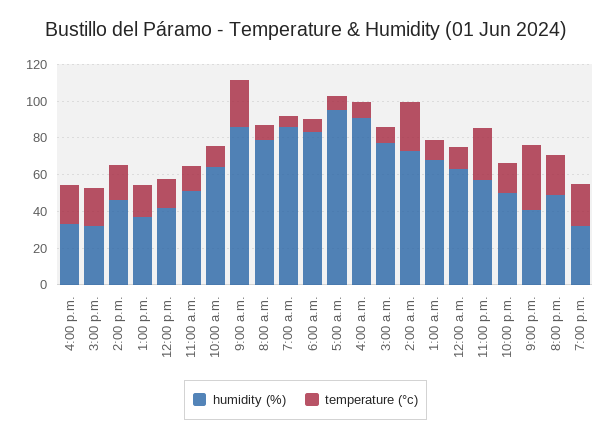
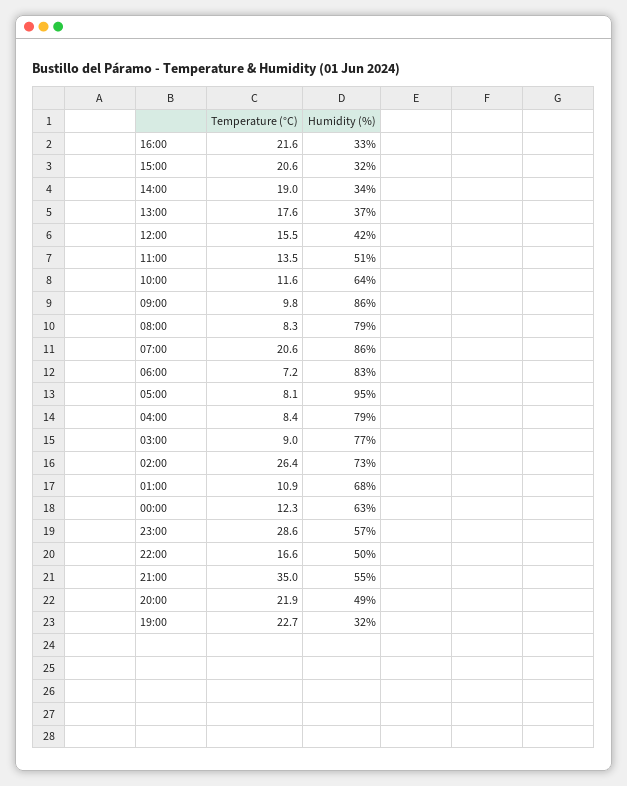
  {
    "humidity (%)": {
      "4:00 p.m.": 33,
      "3:00 p.m.": 32,
-     "2:00 p.m.": 45,
+     "2:00 p.m.": 34,
      "1:00 p.m.": 37,
      "12:00 p.m.": 42,
      "11:00 a.m.": 51,
      "10:00 a.m.": 64,
      "9:00 a.m.": 86,
      "8:00 a.m.": 79,
      "7:00 a.m.": 86,
      "6:00 a.m.": 83,
      "5:00 a.m.": 95,
-     "4:00 a.m.": 90,
+     "4:00 a.m.": 79,
      "3:00 a.m.": 77,
      "2:00 a.m.": 73,
      "1:00 a.m.": 68,
      "12:00 a.m.": 63,
      "11:00 p.m.": 57,
      "10:00 p.m.": 50,
-     "9:00 p.m.": 40,
+     "9:00 p.m.": 55,
      "8:00 p.m.": 49,
      "7:00 p.m.": 32
    },
    "temperature (°c)": {
      "4:00 p.m.": 21.6,
      "3:00 p.m.": 20.6,
      "2:00 p.m.": 19,
      "1:00 p.m.": 17.6,
      "12:00 p.m.": 15.5,
      "11:00 a.m.": 13.5,
      "10:00 a.m.": 11.6,
-     "9:00 a.m.": 25,
+     "9:00 a.m.": 9.8,
      "8:00 a.m.": 8.3,
-     "7:00 a.m.": 5,
+     "7:00 a.m.": 20.6,
      "6:00 a.m.": 7.2,
      "5:00 a.m.": 8.1,
      "4:00 a.m.": 8.4,
      "3:00 a.m.": 9,
      "2:00 a.m.": 26.4,
      "1:00 a.m.": 10.9,
      "12:00 a.m.": 12.3,
      "11:00 p.m.": 28.6,
      "10:00 p.m.": 16.6,
      "9:00 p.m.": 35,
      "8:00 p.m.": 21.9,
      "7:00 p.m.": 22.7
    }
  }

